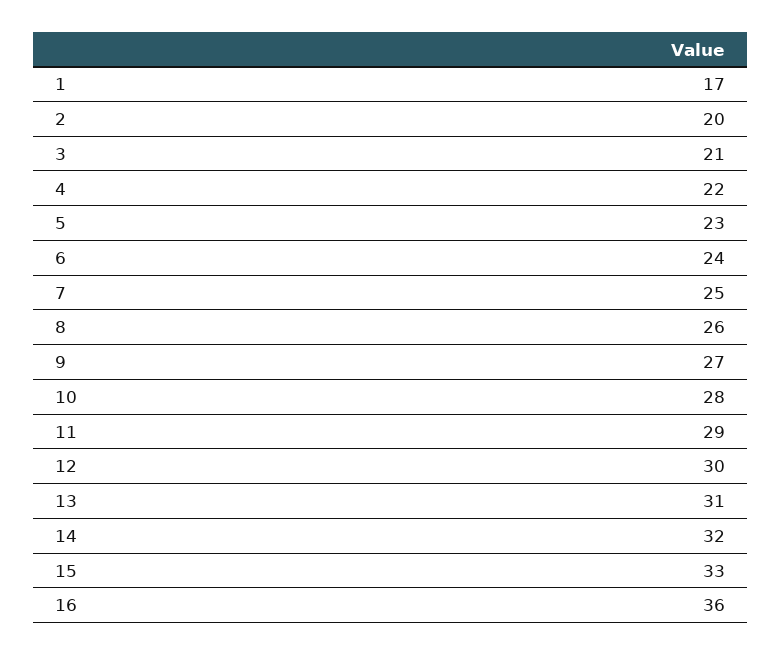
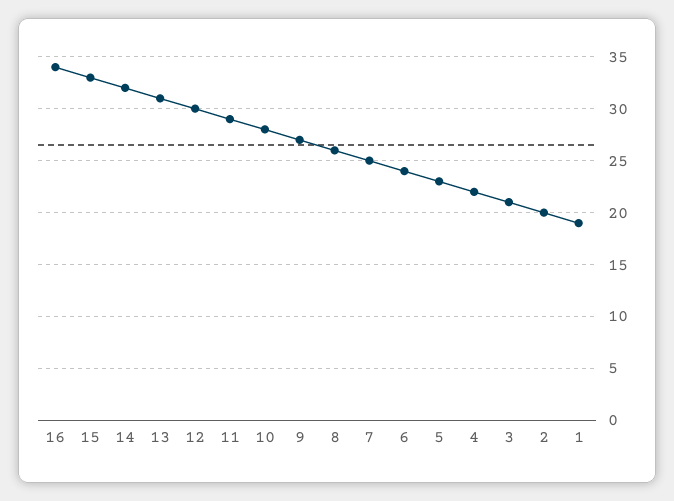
  {
-   "1": 17,
+   "1": 19,
    "2": 20,
    "3": 21,
    "4": 22,
    "5": 23,
    "6": 24,
    "7": 25,
    "8": 26,
    "9": 27,
    "10": 28,
    "11": 29,
    "12": 30,
    "13": 31,
    "14": 32,
    "15": 33,
-   "16": 36
+   "16": 34
  }

